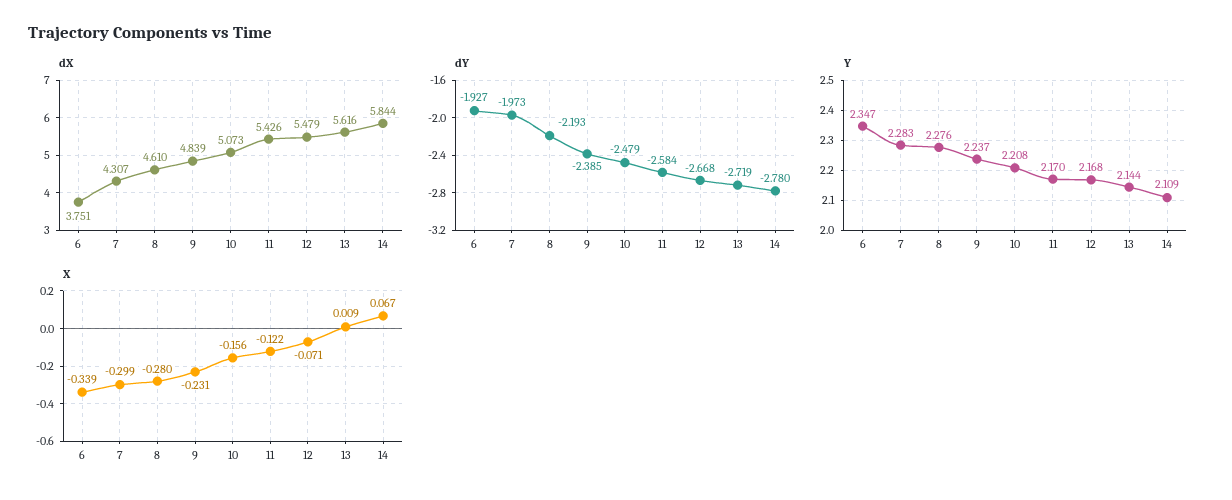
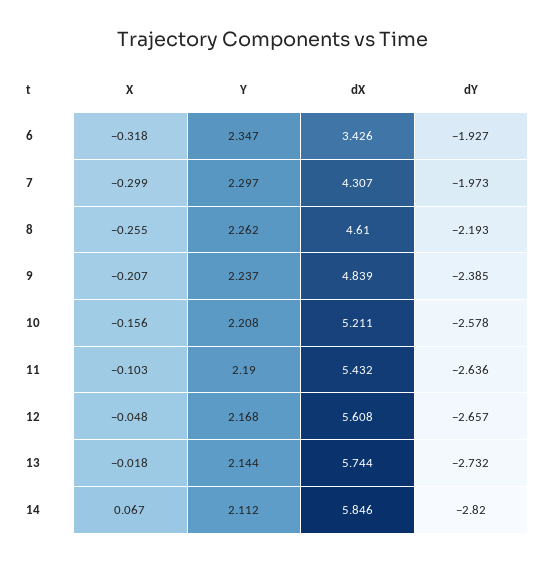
  {
    "dX": {
-     "6": 3.751,
+     "6": 3.426,
      "7": 4.307,
      "8": 4.61,
      "9": 4.839,
-     "10": 5.073,
+     "10": 5.211,
-     "11": 5.426,
+     "11": 5.432,
-     "12": 5.479,
+     "12": 5.608,
-     "13": 5.616,
+     "13": 5.744,
-     "14": 5.844
+     "14": 5.846
    },
    "dY": {
      "6": -1.927,
      "7": -1.973,
      "8": -2.193,
      "9": -2.385,
-     "10": -2.479,
+     "10": -2.578,
-     "11": -2.584,
+     "11": -2.636,
-     "12": -2.668,
+     "12": -2.657,
-     "13": -2.719,
+     "13": -2.732,
-     "14": -2.78
+     "14": -2.82
    },
    "Y": {
      "6": 2.347,
-     "7": 2.283,
+     "7": 2.297,
-     "8": 2.276,
+     "8": 2.262,
      "9": 2.237,
      "10": 2.208,
-     "11": 2.17,
+     "11": 2.19,
      "12": 2.168,
      "13": 2.144,
-     "14": 2.109
+     "14": 2.112
    },
    "X": {
-     "6": -0.339,
+     "6": -0.318,
      "7": -0.299,
-     "8": -0.28,
+     "8": -0.255,
-     "9": -0.231,
+     "9": -0.207,
      "10": -0.156,
-     "11": -0.122,
+     "11": -0.103,
-     "12": -0.071,
+     "12": -0.048,
-     "13": 0.009,
+     "13": -0.018,
      "14": 0.067
    }
  }

